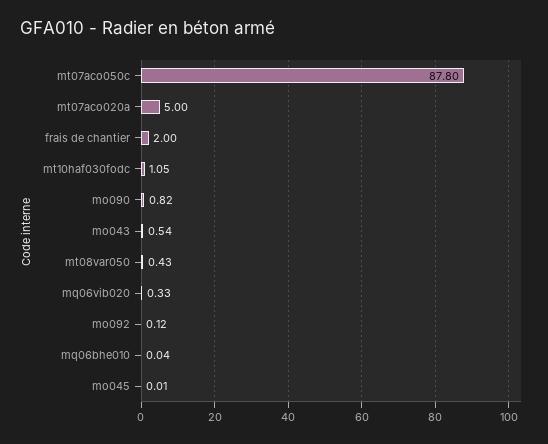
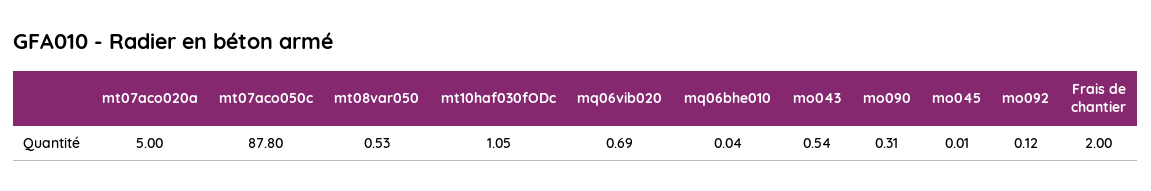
  {
    "mt07aco050c": 87.8,
    "mt07aco020a": 5,
    "frais de chantier": 2,
    "mt10haf030fodc": 1.05,
-   "mo090": 0.82,
+   "mo090": 0.31,
    "mo043": 0.54,
-   "mt08var050": 0.43,
+   "mt08var050": 0.53,
-   "mq06vib020": 0.33,
+   "mq06vib020": 0.69,
    "mo092": 0.12,
    "mq06bhe010": 0.04,
    "mo045": 0.01
  }

